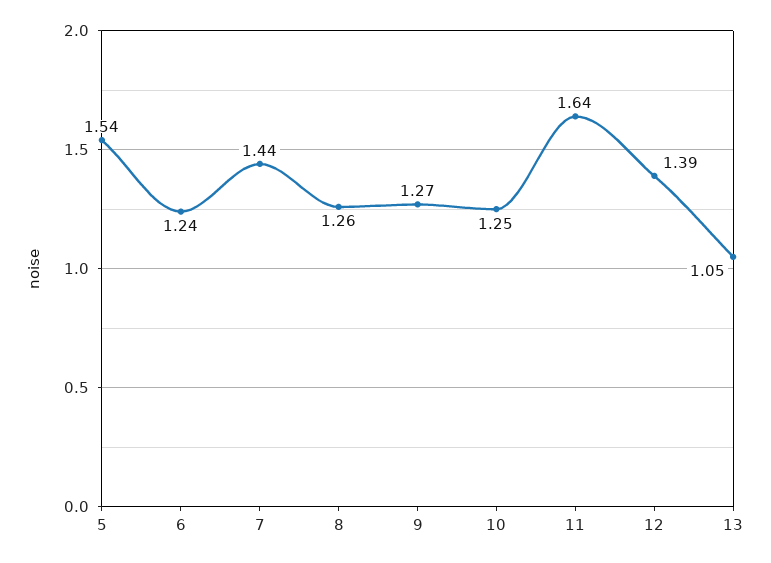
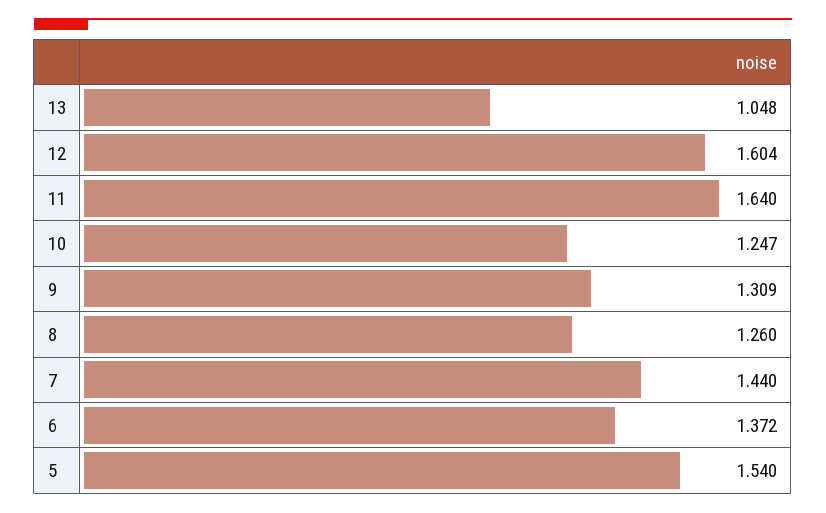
  {
    "5": 1.54,
-   "6": 1.24,
+   "6": 1.372,
    "7": 1.44,
    "8": 1.26,
-   "9": 1.27,
+   "9": 1.309,
    "10": 1.247,
    "11": 1.64,
-   "12": 1.39,
+   "12": 1.604,
    "13": 1.048
  }

